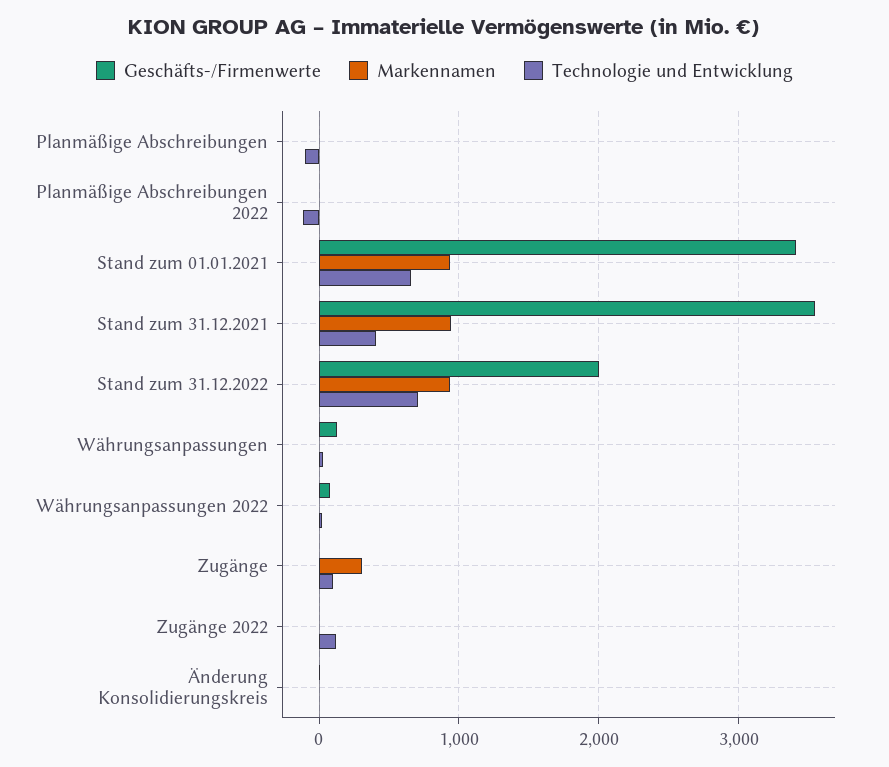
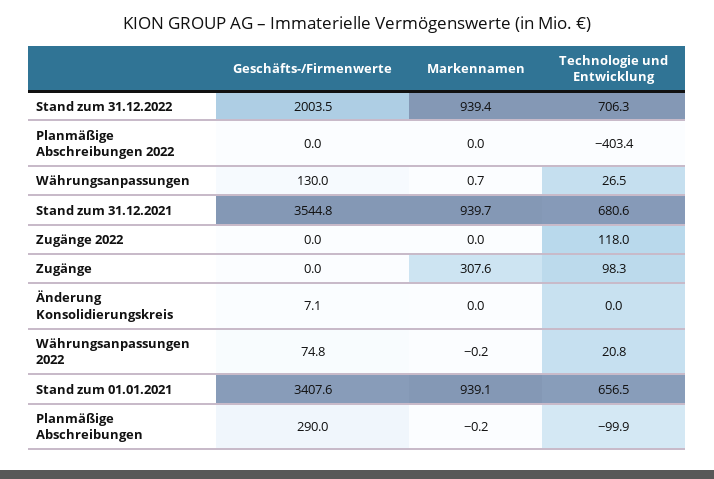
  {
    "Geschäfts-/Firmenwerte": {
-     "Planmäßige Abschreibungen": 0,
+     "Planmäßige Abschreibungen": 290,
      "Planmäßige Abschreibungen 2022": 0,
      "Stand zum 01.01.2021": 3407.6,
      "Stand zum 31.12.2021": 3544.8,
      "Stand zum 31.12.2022": 2003.5,
      "Währungsanpassungen": 130,
      "Währungsanpassungen 2022": 74.8,
      "Zugänge": 0,
      "Zugänge 2022": 0,
      "Änderung Konsolidierungskreis": 7.1
    },
    "Markennamen": {
      "Planmäßige Abschreibungen": -0.2,
      "Planmäßige Abschreibungen 2022": 0,
      "Stand zum 01.01.2021": 939.1,
      "Stand zum 31.12.2021": 939.7,
      "Stand zum 31.12.2022": 939.4,
      "Währungsanpassungen": 0.7,
      "Währungsanpassungen 2022": -0.2,
      "Zugänge": 307.6,
      "Zugänge 2022": 0,
      "Änderung Konsolidierungskreis": 0
    },
    "Technologie und Entwicklung": {
      "Planmäßige Abschreibungen": -99.9,
-     "Planmäßige Abschreibungen 2022": -100,
+     "Planmäßige Abschreibungen 2022": -403.4,
      "Stand zum 01.01.2021": 656.5,
-     "Stand zum 31.12.2021": 400,
+     "Stand zum 31.12.2021": 680.6,
      "Stand zum 31.12.2022": 706.3,
      "Währungsanpassungen": 26.5,
      "Währungsanpassungen 2022": 20.8,
      "Zugänge": 98.3,
      "Zugänge 2022": 118,
      "Änderung Konsolidierungskreis": 0
    }
  }

